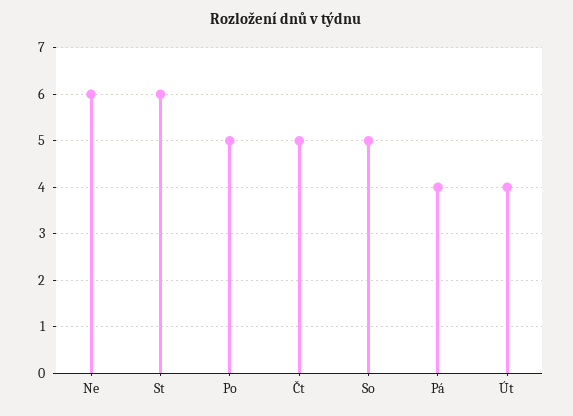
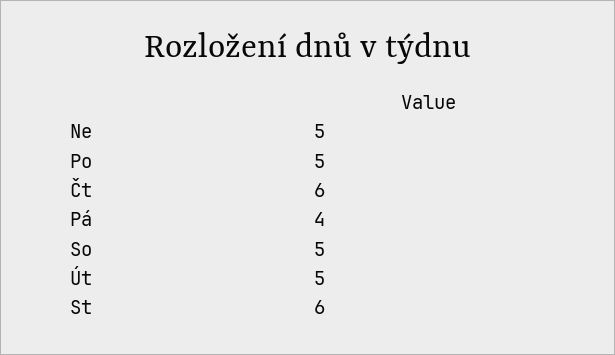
  {
-   "Ne": 6,
+   "Ne": 5,
    "St": 6,
    "Po": 5,
-   "Čt": 5,
+   "Čt": 6,
    "So": 5,
    "Pá": 4,
-   "Út": 4
+   "Út": 5
  }

